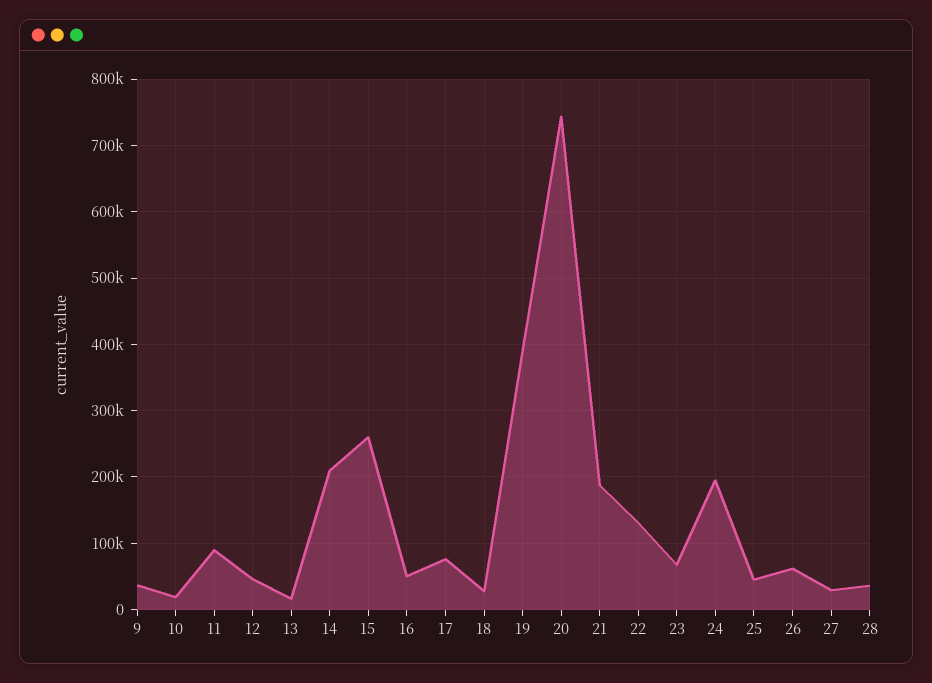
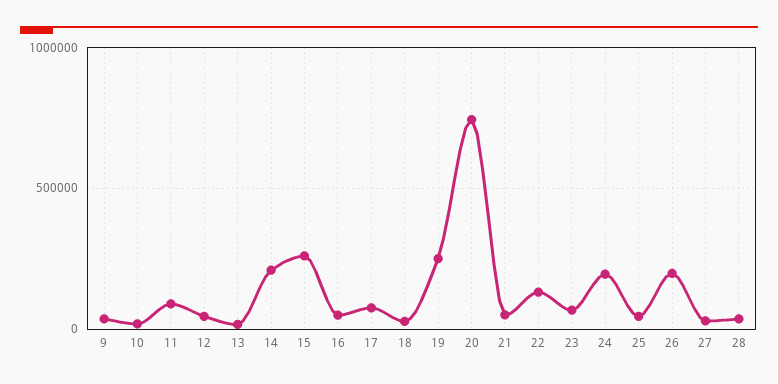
  {
    "9": 40000,
    "10": 20000,
    "11": 90000,
    "12": 50000,
    "13": 20000,
    "14": 210000,
    "15": 260000,
    "16": 50000,
    "17": 80000,
    "18": 30000,
-   "19": 390000,
+   "19": 250000,
    "20": 740000,
-   "21": 190000,
+   "21": 50000,
    "22": 130000,
    "23": 70000,
    "24": 200000,
    "25": 50000,
-   "26": 60000,
+   "26": 200000,
    "27": 30000,
    "28": 40000
  }

